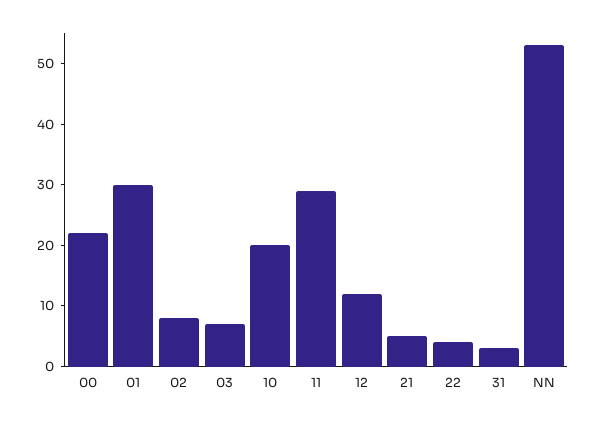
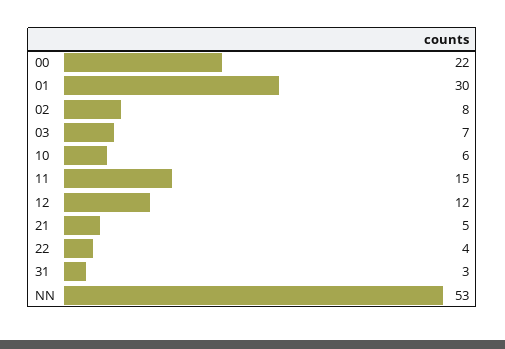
  {
    "00": 22,
    "01": 30,
    "02": 8,
    "03": 7,
-   "10": 20,
+   "10": 6,
-   "11": 30,
+   "11": 15,
    "12": 12,
    "21": 5,
    "22": 4,
    "31": 3,
    "NN": 53
  }

